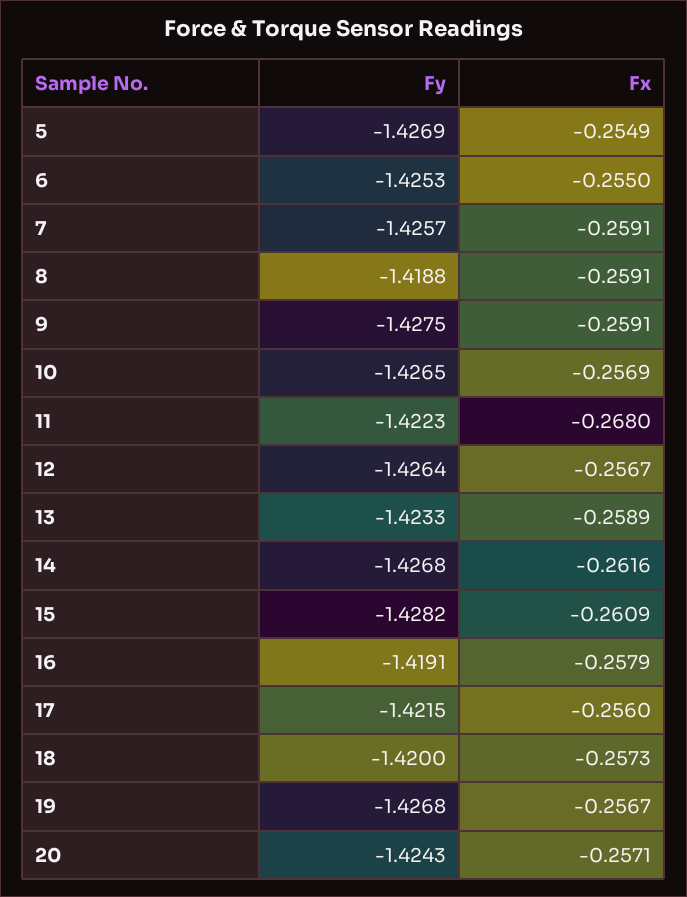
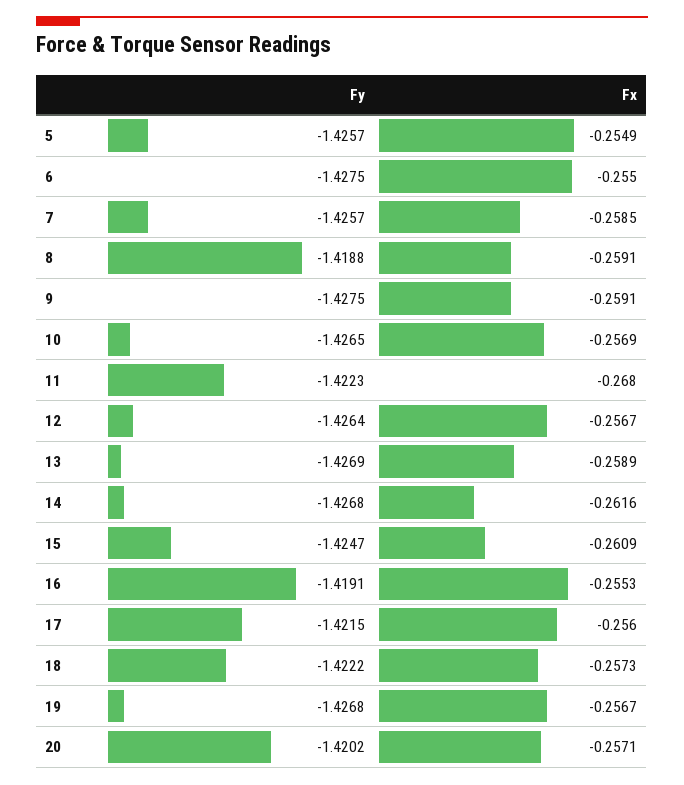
  {
    "Fy": {
-     "5": -1.4269,
+     "5": -1.4257,
-     "6": -1.4253,
+     "6": -1.4275,
      "7": -1.4257,
      "8": -1.4188,
      "9": -1.4275,
      "10": -1.4265,
      "11": -1.4223,
      "12": -1.4264,
-     "13": -1.4233,
+     "13": -1.4269,
      "14": -1.4268,
-     "15": -1.4282,
+     "15": -1.4247,
      "16": -1.4191,
      "17": -1.4215,
-     "18": -1.42,
+     "18": -1.4222,
      "19": -1.4268,
-     "20": -1.4243
+     "20": -1.4202
    },
    "Fx": {
      "5": -0.2549,
      "6": -0.255,
-     "7": -0.2591,
+     "7": -0.2585,
      "8": -0.2591,
      "9": -0.2591,
      "10": -0.2569,
      "11": -0.268,
      "12": -0.2567,
      "13": -0.2589,
      "14": -0.2616,
      "15": -0.2609,
-     "16": -0.2579,
+     "16": -0.2553,
      "17": -0.256,
      "18": -0.2573,
      "19": -0.2567,
      "20": -0.2571
    }
  }

